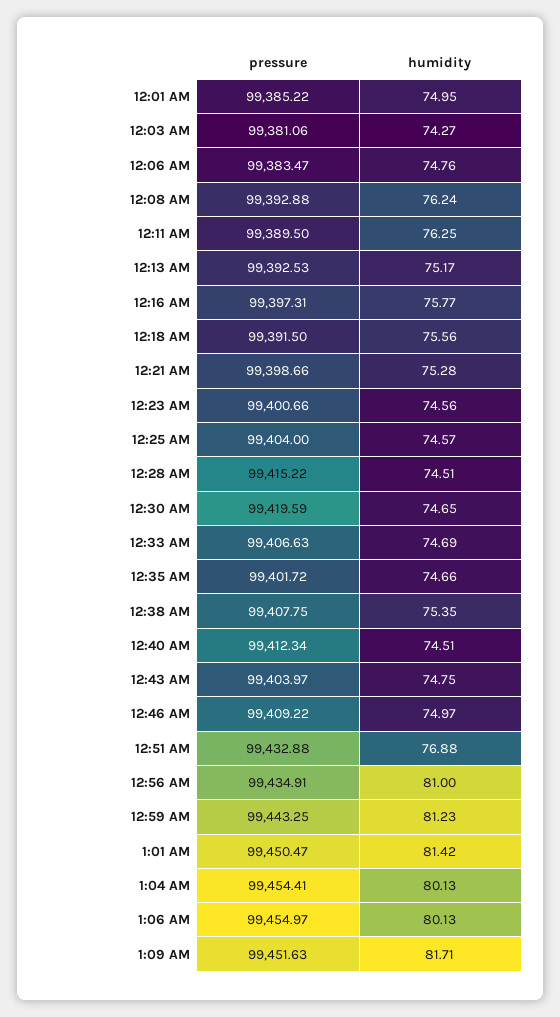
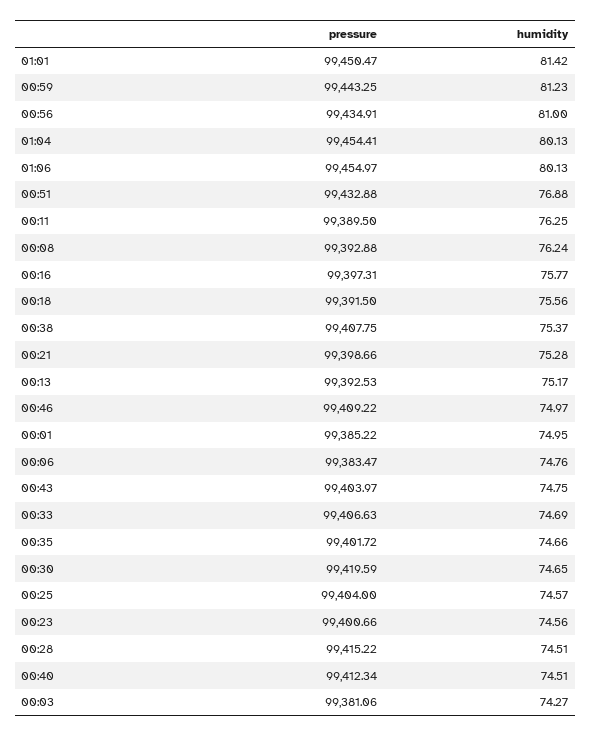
  {
    "pressure": {
      "12:01 AM": 99385.22,
      "12:03 AM": 99381.06,
      "12:06 AM": 99383.47,
      "12:08 AM": 99392.88,
      "12:11 AM": 99389.5,
      "12:13 AM": 99392.53,
      "12:16 AM": 99397.31,
      "12:18 AM": 99391.5,
      "12:21 AM": 99398.66,
      "12:23 AM": 99400.66,
      "12:25 AM": 99404,
      "12:28 AM": 99415.22,
      "12:30 AM": 99419.59,
      "12:33 AM": 99406.63,
      "12:35 AM": 99401.72,
      "12:38 AM": 99407.75,
      "12:40 AM": 99412.34,
      "12:43 AM": 99403.97,
      "12:46 AM": 99409.22,
      "12:51 AM": 99432.88,
      "12:56 AM": 99434.91,
      "12:59 AM": 99443.25,
      "1:01 AM": 99450.47,
      "1:04 AM": 99454.41,
-     "1:06 AM": 99454.97,
+     "1:06 AM": 99454.97
-     "1:09 AM": 99451.63
    },
    "humidity": {
      "12:01 AM": 74.95,
      "12:03 AM": 74.27,
      "12:06 AM": 74.76,
      "12:08 AM": 76.24,
      "12:11 AM": 76.25,
      "12:13 AM": 75.17,
      "12:16 AM": 75.77,
      "12:18 AM": 75.56,
      "12:21 AM": 75.28,
      "12:23 AM": 74.56,
      "12:25 AM": 74.57,
      "12:28 AM": 74.51,
      "12:30 AM": 74.65,
      "12:33 AM": 74.69,
      "12:35 AM": 74.66,
-     "12:38 AM": 75.35,
+     "12:38 AM": 75.37,
      "12:40 AM": 74.51,
      "12:43 AM": 74.75,
      "12:46 AM": 74.97,
      "12:51 AM": 76.88,
      "12:56 AM": 81,
      "12:59 AM": 81.23,
      "1:01 AM": 81.42,
      "1:04 AM": 80.13,
-     "1:06 AM": 80.13,
+     "1:06 AM": 80.13
-     "1:09 AM": 81.71
    }
  }

